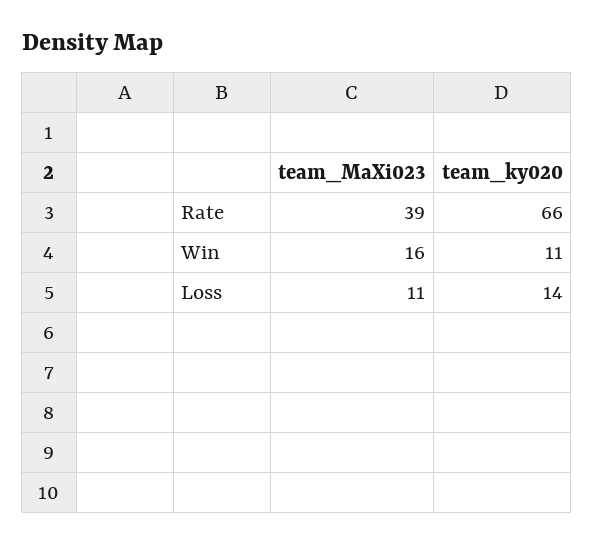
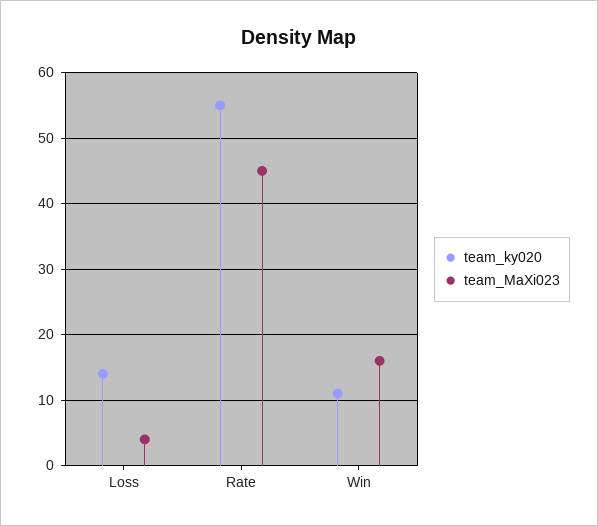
  {
    "team_MaXi023": {
-     "Rate": 39,
+     "Rate": 45,
      "Win": 16,
-     "Loss": 11
+     "Loss": 4
    },
    "team_ky020": {
-     "Rate": 66,
+     "Rate": 55,
      "Win": 11,
      "Loss": 14
    }
  }

